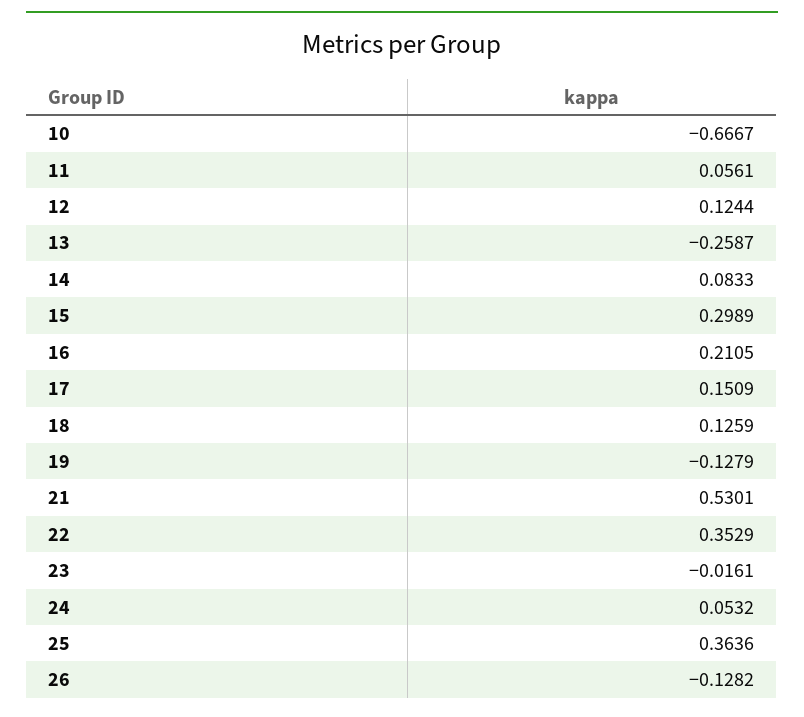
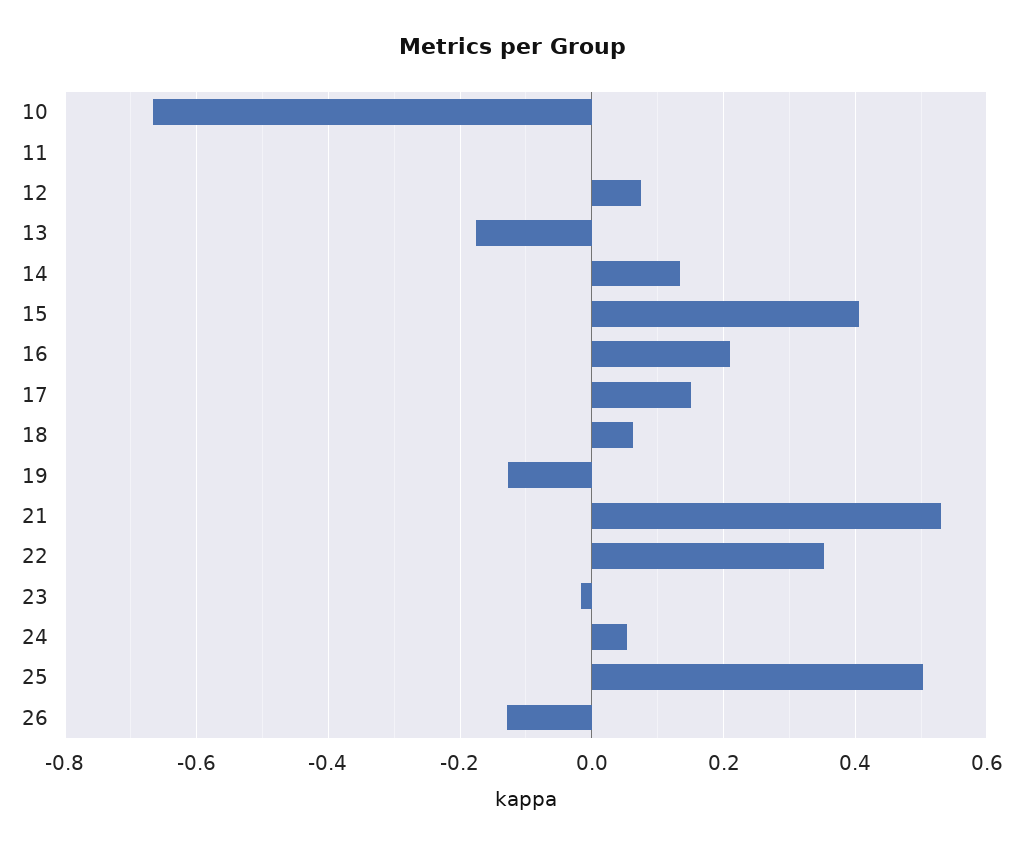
  {
    "10": -0.6667,
-   "11": 0.0561,
+   "11": 0,
-   "12": 0.1244,
+   "12": 0.08,
-   "13": -0.2587,
+   "13": -0.18,
-   "14": 0.0833,
+   "14": 0.14,
-   "15": 0.2989,
+   "15": 0.4,
    "16": 0.2105,
    "17": 0.1509,
-   "18": 0.1259,
+   "18": 0.06,
    "19": -0.1279,
    "21": 0.5301,
    "22": 0.3529,
    "23": -0.0161,
    "24": 0.0532,
-   "25": 0.3636,
+   "25": 0.5,
    "26": -0.1282
  }

